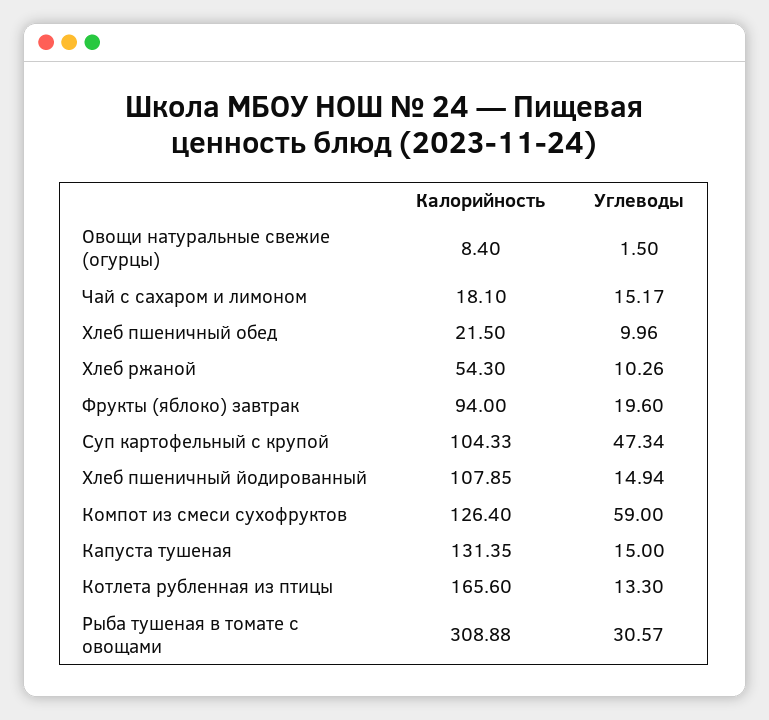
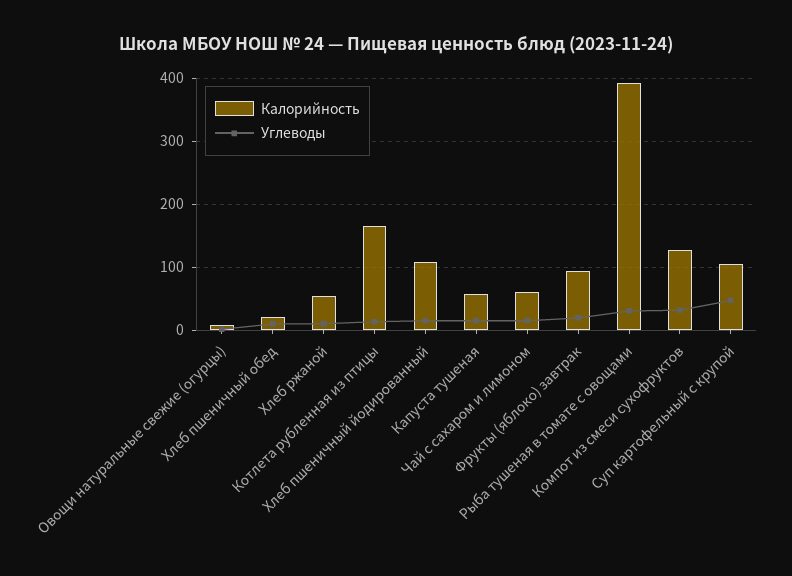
  {
    "Калорийность": {
      "Овощи натуральные свежие (огурцы)": 8.4,
-     "Чай с сахаром и лимоном": 18.1,
+     "Чай с сахаром и лимоном": 60,
      "Хлеб пшеничный обед": 21.5,
      "Хлеб ржаной": 54.3,
      "Фрукты (яблоко) завтрак": 94,
      "Суп картофельный с крупой": 104.33,
      "Хлеб пшеничный йодированный": 107.85,
      "Компот из смеси сухофруктов": 126.4,
-     "Капуста тушеная": 131.35,
+     "Капуста тушеная": 60,
      "Котлета рубленная из птицы": 165.6,
-     "Рыба тушеная в томате с овощами": 308.88
+     "Рыба тушеная в томате с овощами": 390
    },
    "Углеводы": {
      "Овощи натуральные свежие (огурцы)": 1.5,
      "Чай с сахаром и лимоном": 15.17,
      "Хлеб пшеничный обед": 9.96,
      "Хлеб ржаной": 10.26,
      "Фрукты (яблоко) завтрак": 19.6,
      "Суп картофельный с крупой": 47.34,
      "Хлеб пшеничный йодированный": 14.94,
-     "Компот из смеси сухофруктов": 59,
+     "Компот из смеси сухофруктов": 30,
      "Капуста тушеная": 15,
      "Котлета рубленная из птицы": 13.3,
      "Рыба тушеная в томате с овощами": 30.57
    }
  }

